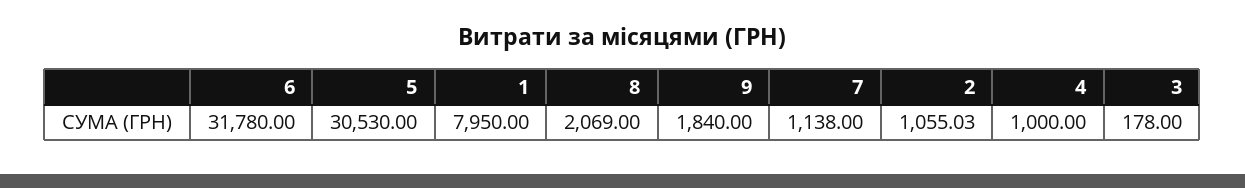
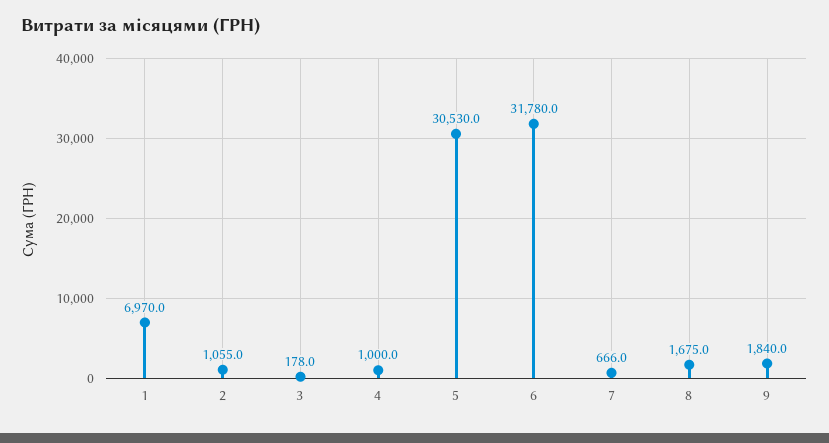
  {
    "6": 31780,
    "5": 30530,
-   "1": 7950,
+   "1": 6970,
-   "8": 2069,
+   "8": 1675,
    "9": 1840,
-   "7": 1138,
+   "7": 666,
    "2": 1055.03,
    "4": 1000,
    "3": 178
  }

